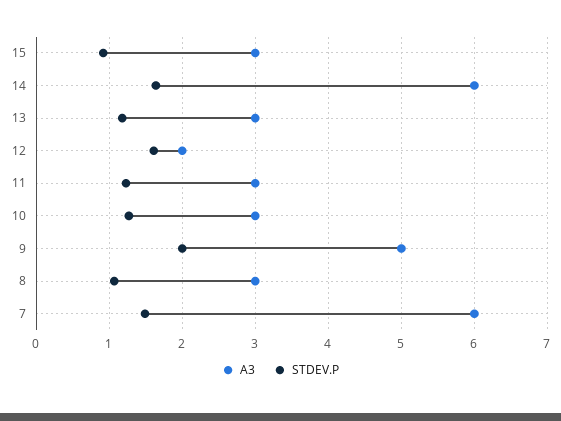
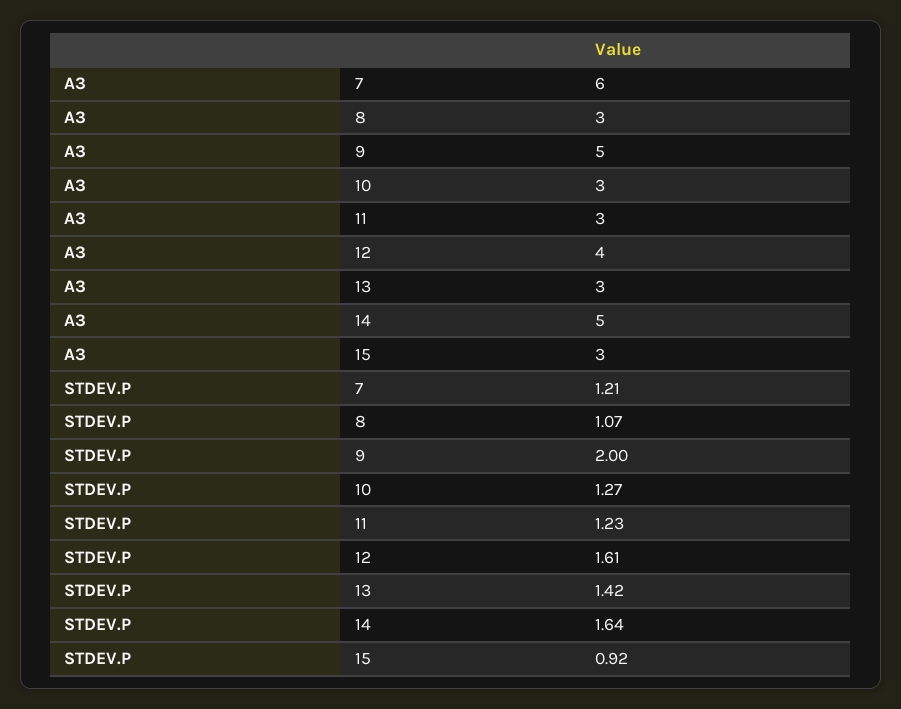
  {
    "A3": {
      "15": 3,
-     "14": 6,
+     "14": 5,
      "13": 3,
-     "12": 2,
+     "12": 4,
      "11": 3,
      "10": 3,
      "9": 5,
      "8": 3,
      "7": 6
    },
    "STDEV.P": {
      "15": 0.92,
      "14": 1.64,
-     "13": 1.2,
+     "13": 1.42,
      "12": 1.61,
      "11": 1.23,
      "10": 1.27,
      "9": 2,
      "8": 1.07,
-     "7": 1.5
+     "7": 1.21
    }
  }

